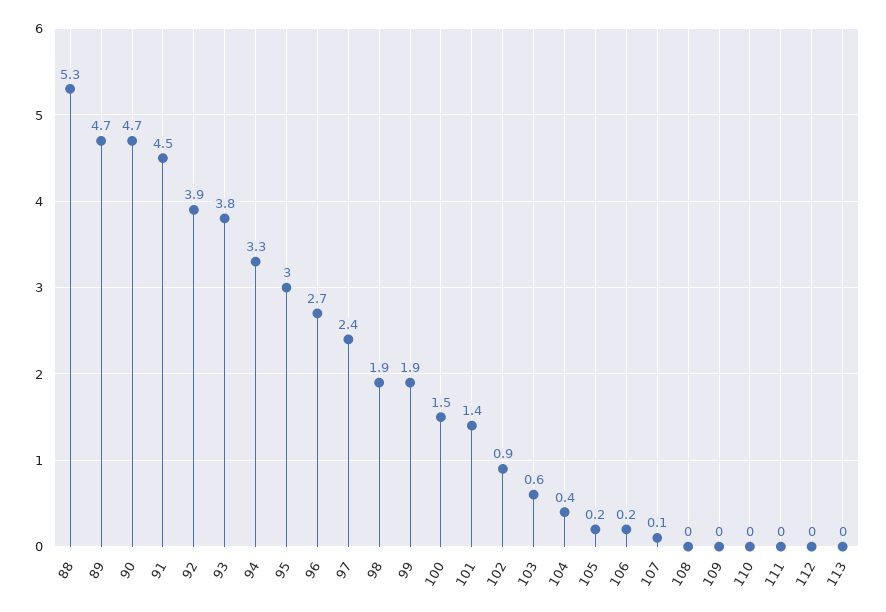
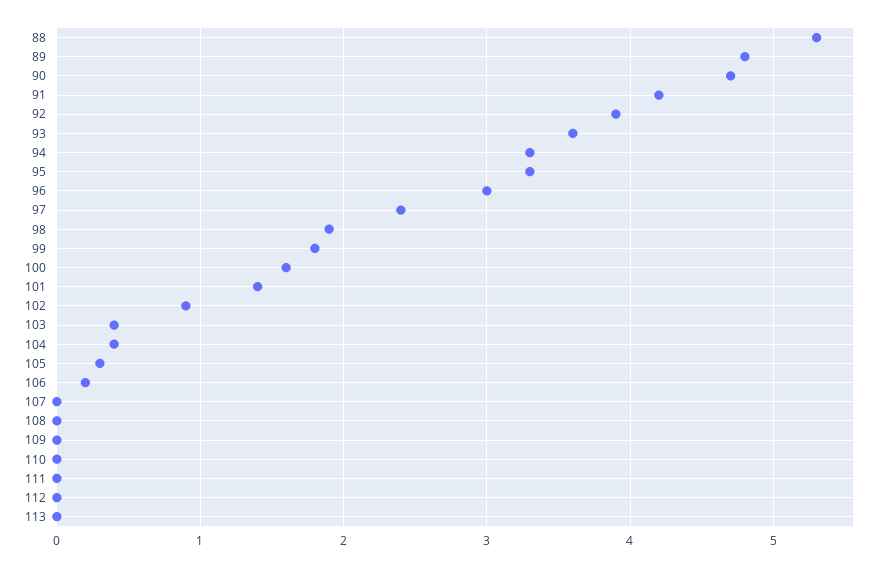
  {
    "88": 5.3,
-   "89": 4.7,
+   "89": 4.8,
    "90": 4.7,
-   "91": 4.5,
+   "91": 4.2,
    "92": 3.9,
-   "93": 3.8,
+   "93": 3.6,
    "94": 3.3,
-   "95": 3,
+   "95": 3.3,
-   "96": 2.7,
+   "96": 3,
    "97": 2.4,
    "98": 1.9,
-   "99": 1.9,
+   "99": 1.8,
-   "100": 1.5,
+   "100": 1.6,
    "101": 1.4,
    "102": 0.9,
-   "103": 0.6,
+   "103": 0.4,
    "104": 0.4,
-   "105": 0.2,
+   "105": 0.3,
    "106": 0.2,
-   "107": 0.1,
+   "107": 0,
    "108": 0,
    "109": 0,
    "110": 0,
    "111": 0,
    "112": 0,
    "113": 0
  }

